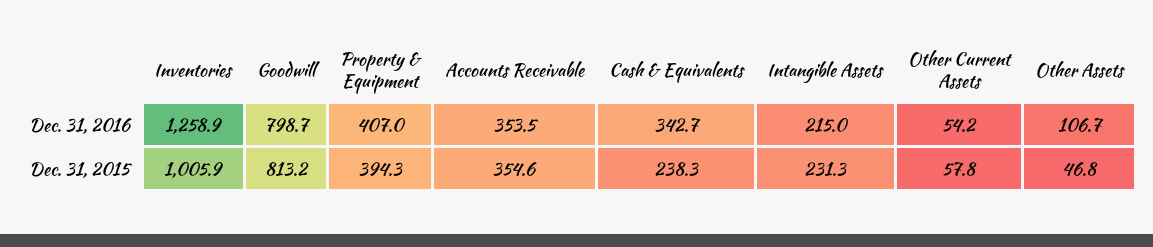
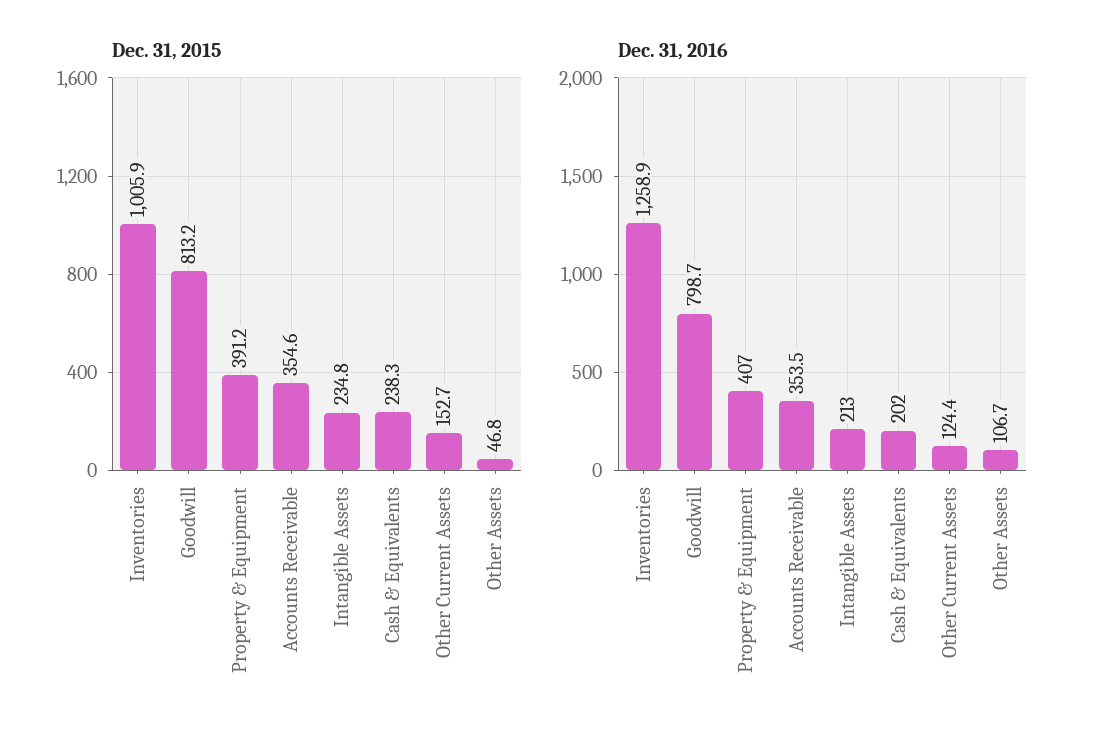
  {
    "Dec. 31, 2016": {
      "Inventories": 1258.9,
      "Goodwill": 798.7,
      "Property & Equipment": 407,
      "Accounts Receivable": 353.5,
-     "Cash & Equivalents": 342.7,
+     "Cash & Equivalents": 202,
-     "Intangible Assets": 215,
+     "Intangible Assets": 213,
-     "Other Current Assets": 54.2,
+     "Other Current Assets": 124.4,
      "Other Assets": 106.7
    },
    "Dec. 31, 2015": {
      "Inventories": 1005.9,
      "Goodwill": 813.2,
-     "Property & Equipment": 394.3,
+     "Property & Equipment": 391.2,
      "Accounts Receivable": 354.6,
      "Cash & Equivalents": 238.3,
-     "Intangible Assets": 231.3,
+     "Intangible Assets": 234.8,
-     "Other Current Assets": 57.8,
+     "Other Current Assets": 152.7,
      "Other Assets": 46.8
    }
  }

